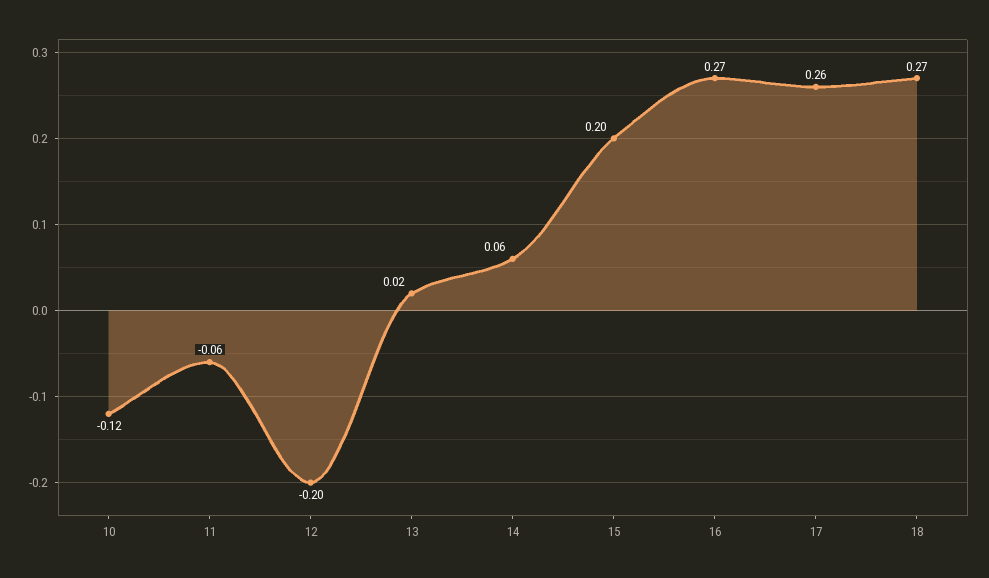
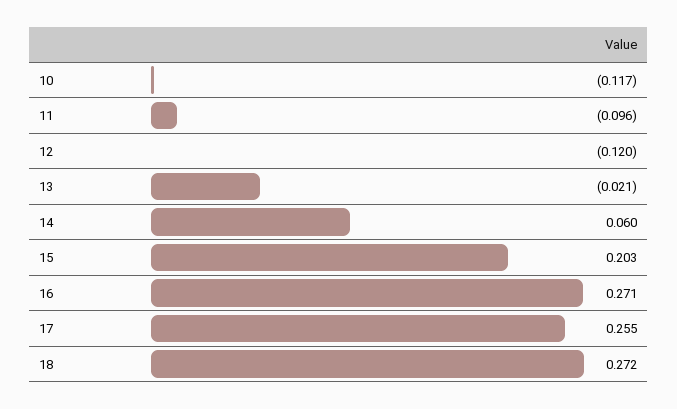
  {
    "10": -0.117,
-   "11": -0.06,
+   "11": -0.096,
-   "12": -0.2,
+   "12": -0.12,
-   "13": 0.02,
+   "13": -0.021,
    "14": 0.06,
    "15": 0.203,
    "16": 0.271,
    "17": 0.255,
    "18": 0.272
  }

